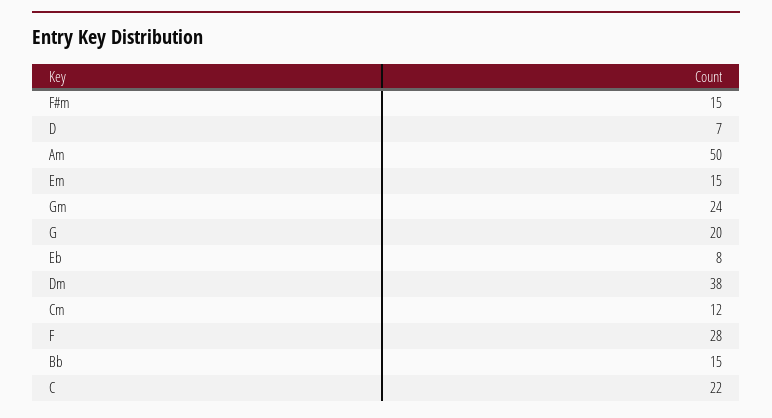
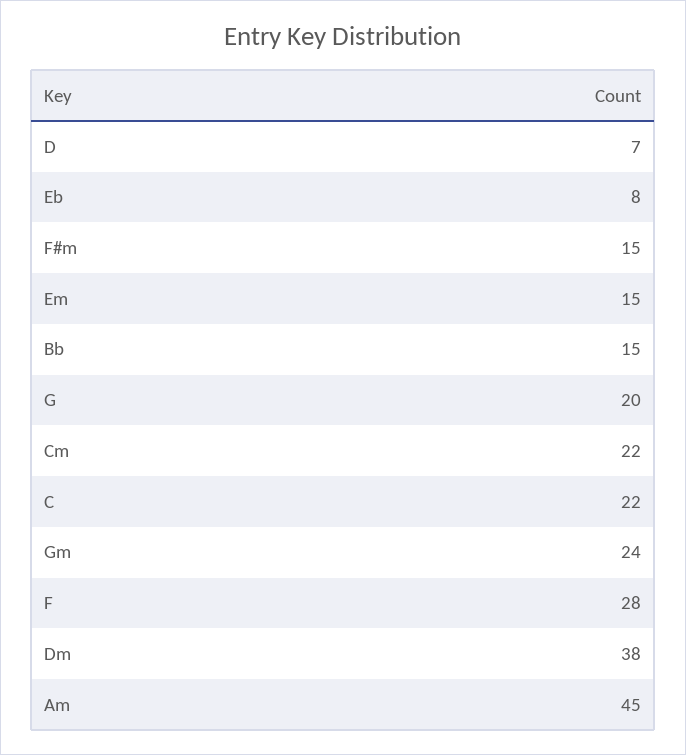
  {
    "F#m": 15,
    "D": 7,
-   "Am": 50,
+   "Am": 45,
    "Em": 15,
    "Gm": 24,
    "G": 20,
    "Eb": 8,
    "Dm": 38,
-   "Cm": 12,
+   "Cm": 22,
    "F": 28,
    "Bb": 15,
    "C": 22
  }

